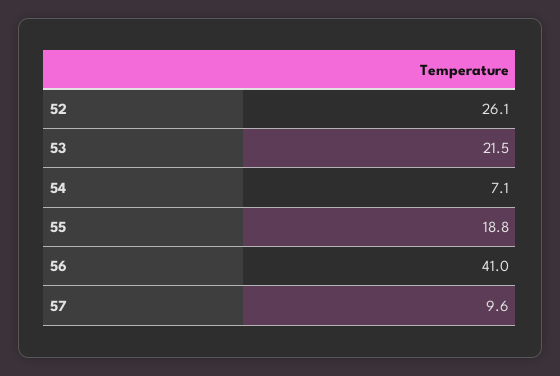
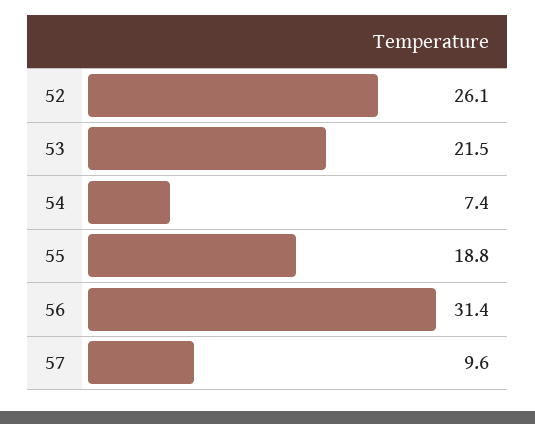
  {
    "52": 26.1,
    "53": 21.5,
-   "54": 7.1,
+   "54": 7.4,
    "55": 18.8,
-   "56": 41,
+   "56": 31.4,
    "57": 9.6
  }

